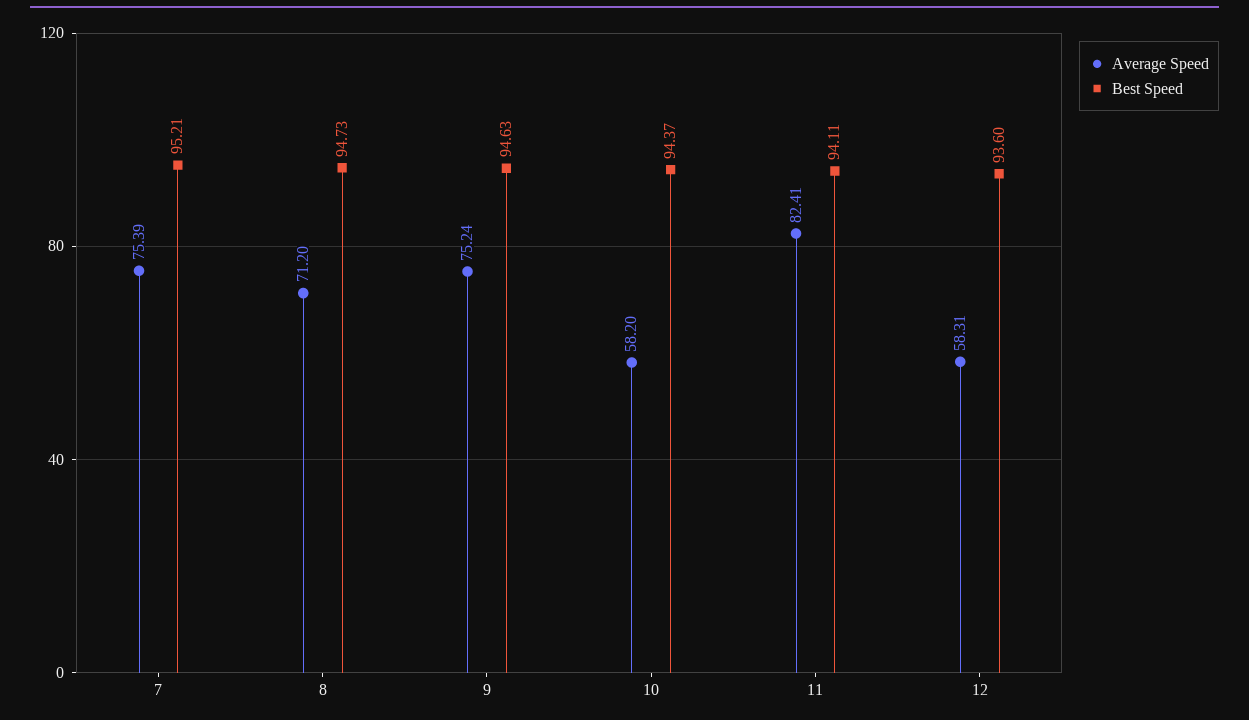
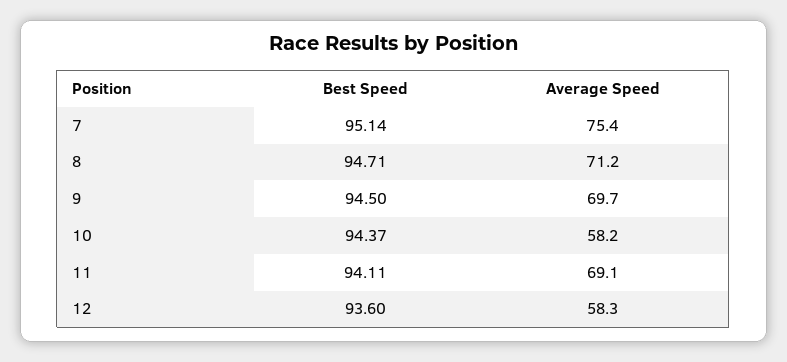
  {
    "Average Speed": {
      "7": 75.39,
      "8": 71.2,
-     "9": 75.24,
+     "9": 69.7,
      "10": 58.2,
-     "11": 82.41,
+     "11": 69.1,
      "12": 58.31
    },
    "Best Speed": {
-     "7": 95.21,
+     "7": 95.14,
-     "8": 94.73,
+     "8": 94.71,
-     "9": 94.63,
+     "9": 94.5,
      "10": 94.37,
      "11": 94.11,
      "12": 93.6
    }
  }

